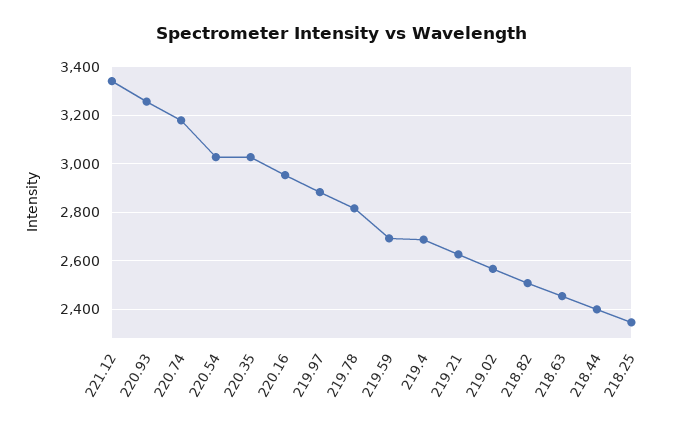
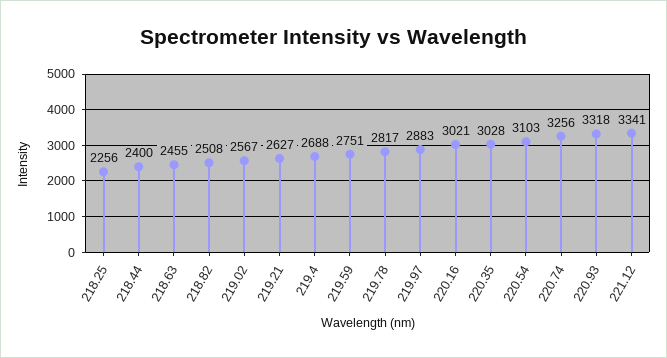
  {
    "221.12": 3341,
-   "220.93": 3250,
+   "220.93": 3318,
-   "220.74": 3175,
+   "220.74": 3256,
-   "220.54": 3025,
+   "220.54": 3103,
    "220.35": 3028,
-   "220.16": 2950,
+   "220.16": 3021,
    "219.97": 2883,
    "219.78": 2817,
-   "219.59": 2700,
+   "219.59": 2751,
    "219.4": 2688,
    "219.21": 2627,
    "219.02": 2567,
    "218.82": 2508,
    "218.63": 2455,
    "218.44": 2400,
-   "218.25": 2350
+   "218.25": 2256
  }

